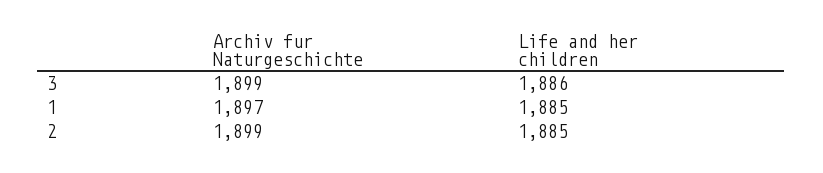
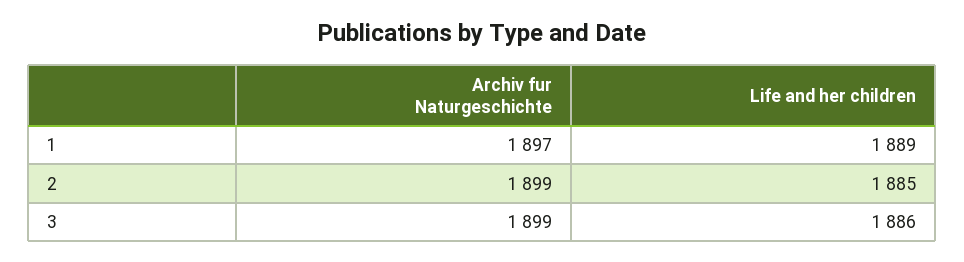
  {
    "Archiv fur Naturgeschichte": {
      "3": 1899,
      "1": 1897,
      "2": 1899
    },
    "Life and her children": {
      "3": 1886,
-     "1": 1885,
+     "1": 1889,
      "2": 1885
    }
  }

